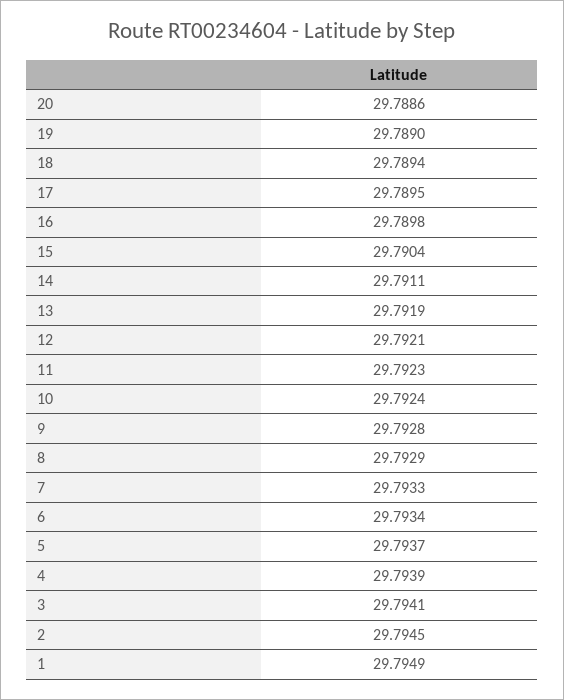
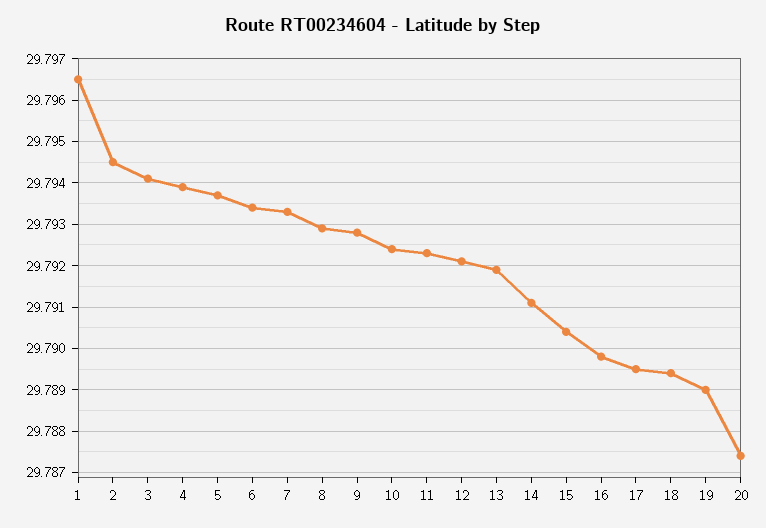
  {
-   "20": 29.7886,
+   "20": 29.7875,
    "19": 29.789,
    "18": 29.7894,
    "17": 29.7895,
    "16": 29.7898,
    "15": 29.7904,
    "14": 29.7911,
    "13": 29.7919,
    "12": 29.7921,
    "11": 29.7923,
    "10": 29.7924,
    "9": 29.7928,
    "8": 29.7929,
    "7": 29.7933,
    "6": 29.7934,
    "5": 29.7937,
    "4": 29.7939,
    "3": 29.7941,
    "2": 29.7945,
-   "1": 29.7949
+   "1": 29.7965
  }

